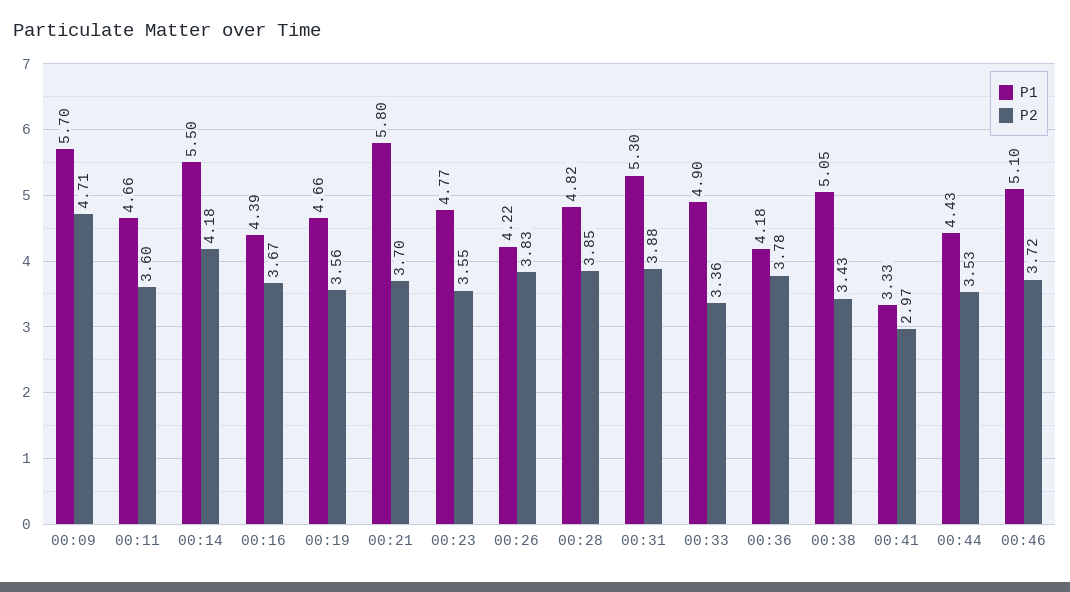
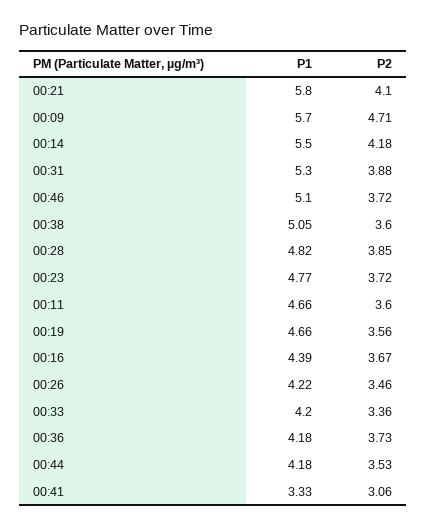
  {
    "P1": {
      "00:09": 5.7,
      "00:11": 4.66,
      "00:14": 5.5,
      "00:16": 4.39,
      "00:19": 4.66,
      "00:21": 5.8,
      "00:23": 4.77,
      "00:26": 4.22,
      "00:28": 4.82,
      "00:31": 5.3,
-     "00:33": 4.9,
+     "00:33": 4.2,
      "00:36": 4.18,
      "00:38": 5.05,
      "00:41": 3.33,
-     "00:44": 4.43,
+     "00:44": 4.18,
      "00:46": 5.1
    },
    "P2": {
      "00:09": 4.71,
      "00:11": 3.6,
      "00:14": 4.18,
      "00:16": 3.67,
      "00:19": 3.56,
-     "00:21": 3.7,
+     "00:21": 4.1,
-     "00:23": 3.55,
+     "00:23": 3.72,
-     "00:26": 3.83,
+     "00:26": 3.46,
      "00:28": 3.85,
      "00:31": 3.88,
      "00:33": 3.36,
-     "00:36": 3.78,
+     "00:36": 3.73,
-     "00:38": 3.43,
+     "00:38": 3.6,
-     "00:41": 2.97,
+     "00:41": 3.06,
      "00:44": 3.53,
      "00:46": 3.72
    }
  }

